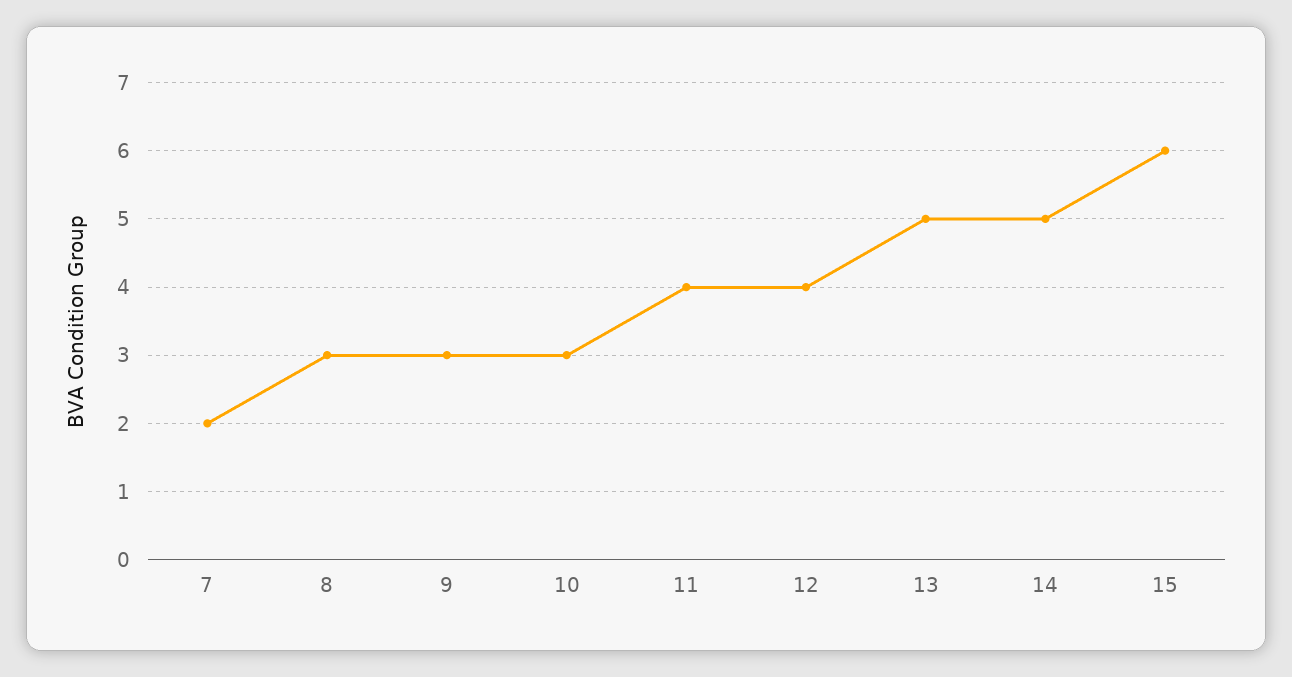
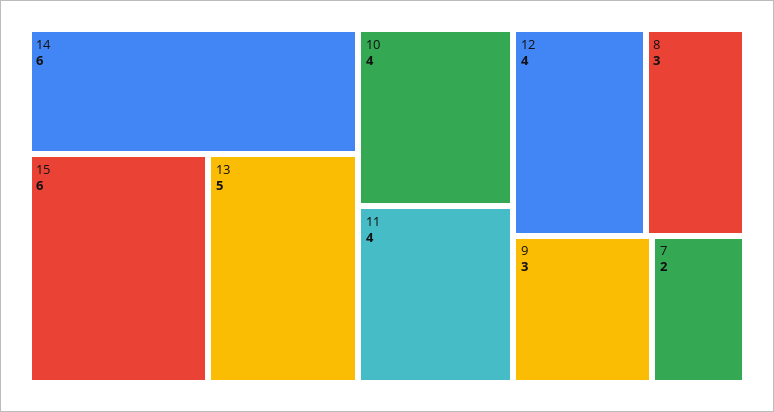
  {
    "7": 2,
    "8": 3,
    "9": 3,
-   "10": 3,
+   "10": 4,
    "11": 4,
    "12": 4,
    "13": 5,
-   "14": 5,
+   "14": 6,
    "15": 6
  }

